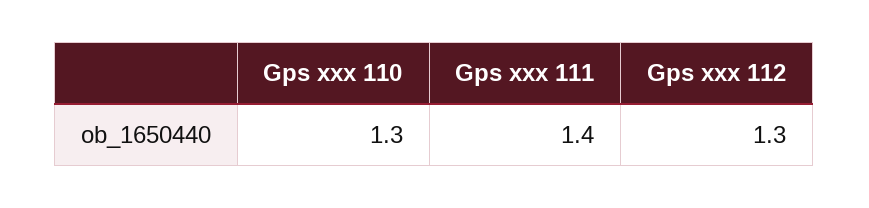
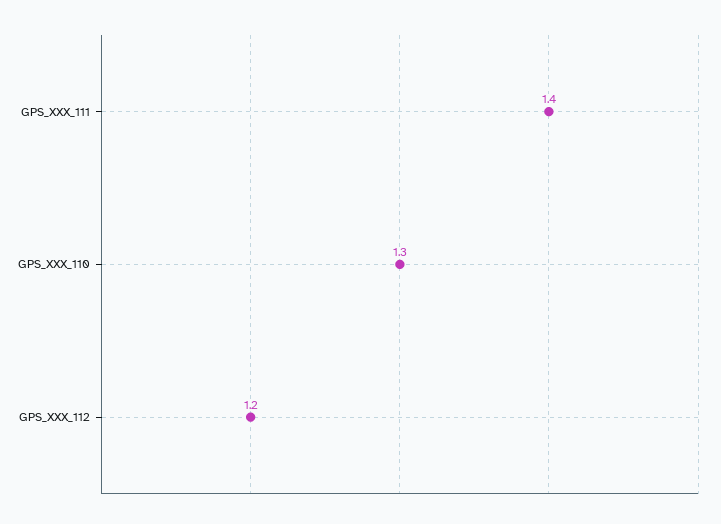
  {
    "Gps xxx 110": 1.3,
    "Gps xxx 111": 1.4,
-   "Gps xxx 112": 1.3
+   "Gps xxx 112": 1.2
  }

